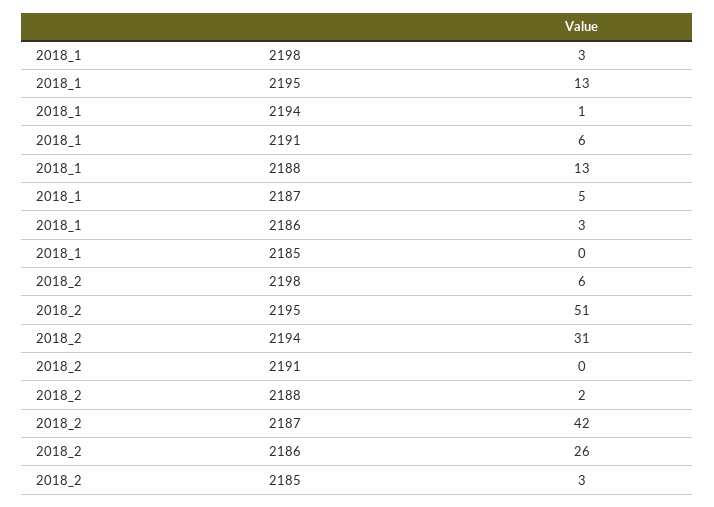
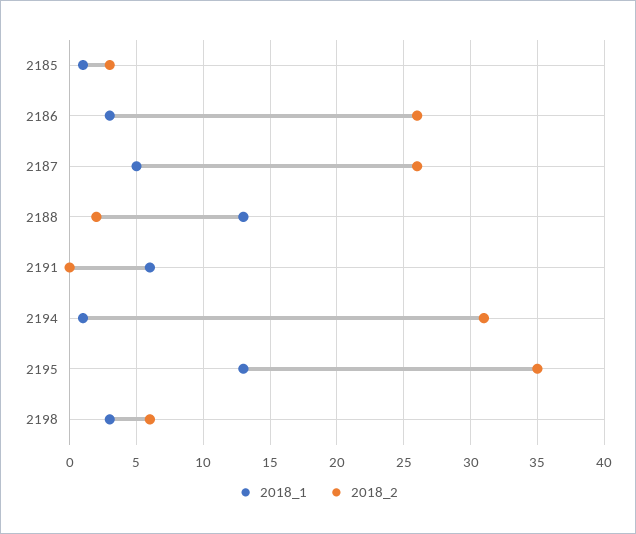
  {
    "2018_1": {
      "2198": 3,
      "2195": 13,
      "2194": 1,
      "2191": 6,
      "2188": 13,
      "2187": 5,
      "2186": 3,
-     "2185": 0
+     "2185": 1
    },
    "2018_2": {
      "2198": 6,
-     "2195": 51,
+     "2195": 35,
      "2194": 31,
      "2191": 0,
      "2188": 2,
-     "2187": 42,
+     "2187": 26,
      "2186": 26,
      "2185": 3
    }
  }

